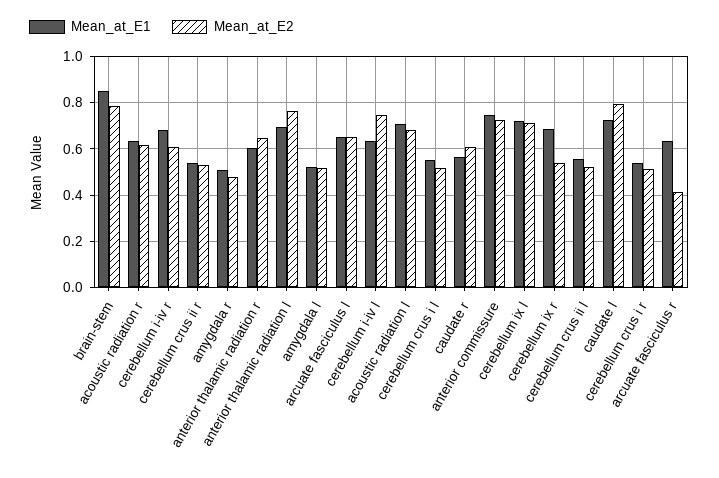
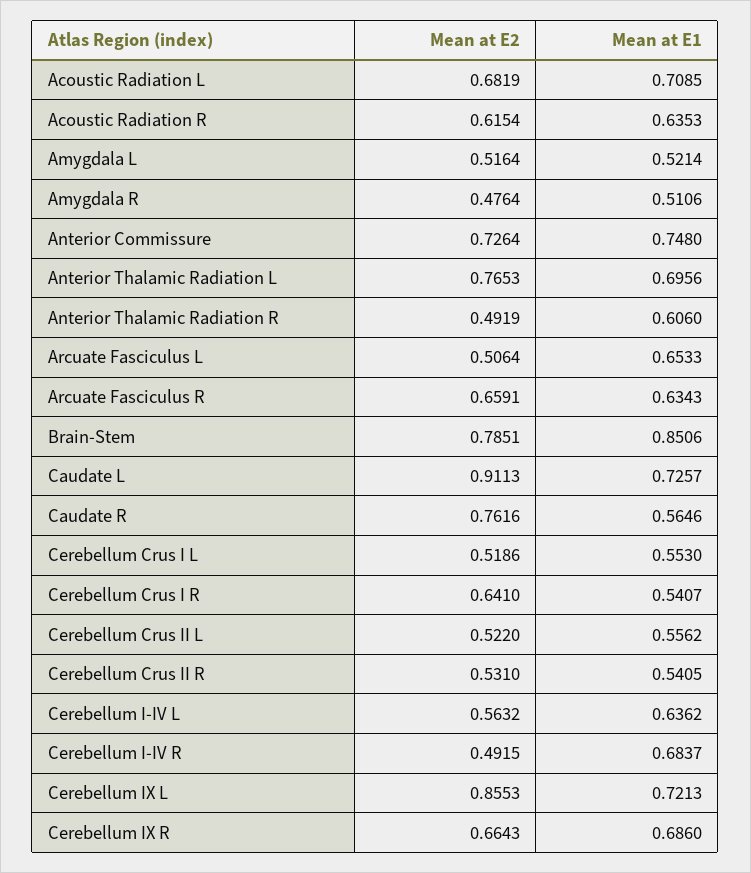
  {
    "Mean_at_E1": {
      "brain-stem": 0.8506,
      "acoustic radiation r": 0.6353,
      "cerebellum i-iv r": 0.6837,
      "cerebellum crus ii r": 0.5405,
      "amygdala r": 0.5106,
      "anterior thalamic radiation r": 0.606,
      "anterior thalamic radiation l": 0.6956,
      "amygdala l": 0.5214,
      "arcuate fasciculus l": 0.6533,
      "cerebellum i-iv l": 0.6362,
      "acoustic radiation l": 0.7085,
      "cerebellum crus i l": 0.553,
      "caudate r": 0.5646,
      "anterior commissure": 0.748,
      "cerebellum ix l": 0.7213,
      "cerebellum ix r": 0.686,
      "cerebellum crus ii l": 0.5562,
      "caudate l": 0.7257,
      "cerebellum crus i r": 0.5407,
      "arcuate fasciculus r": 0.6343
    },
    "Mean_at_E2": {
      "brain-stem": 0.7851,
      "acoustic radiation r": 0.6154,
-     "cerebellum i-iv r": 0.6,
+     "cerebellum i-iv r": 0.4915,
      "cerebellum crus ii r": 0.531,
      "amygdala r": 0.4764,
-     "anterior thalamic radiation r": 0.65,
+     "anterior thalamic radiation r": 0.4919,
      "anterior thalamic radiation l": 0.7653,
      "amygdala l": 0.5164,
-     "arcuate fasciculus l": 0.65,
+     "arcuate fasciculus l": 0.5064,
-     "cerebellum i-iv l": 0.75,
+     "cerebellum i-iv l": 0.5632,
      "acoustic radiation l": 0.6819,
      "cerebellum crus i l": 0.5186,
-     "caudate r": 0.6,
+     "caudate r": 0.7616,
      "anterior commissure": 0.7264,
-     "cerebellum ix l": 0.7,
+     "cerebellum ix l": 0.8553,
-     "cerebellum ix r": 0.55,
+     "cerebellum ix r": 0.6643,
      "cerebellum crus ii l": 0.522,
-     "caudate l": 0.8,
+     "caudate l": 0.9113,
-     "cerebellum crus i r": 0.5,
+     "cerebellum crus i r": 0.641,
-     "arcuate fasciculus r": 0.4
+     "arcuate fasciculus r": 0.6591
    }
  }

